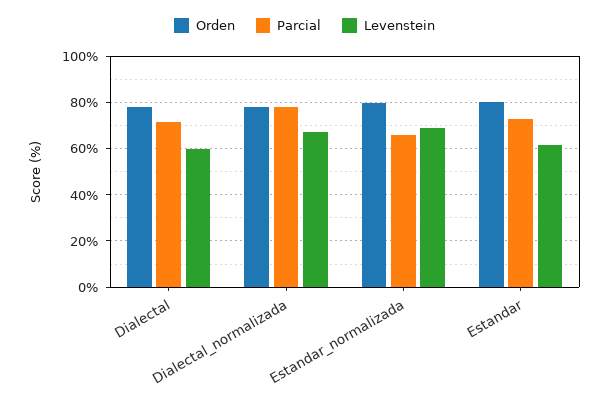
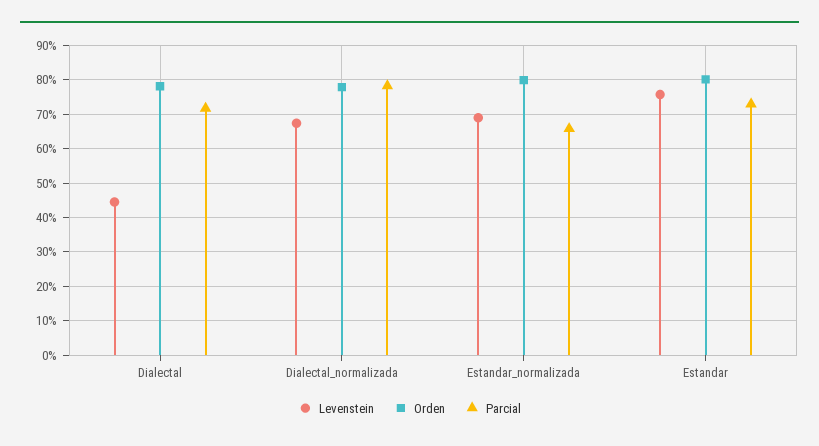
  {
    "Orden": {
      "Dialectal": 78,
      "Dialectal_normalizada": 78,
      "Estandar_normalizada": 80,
      "Estandar": 80
    },
    "Parcial": {
      "Dialectal": 72,
      "Dialectal_normalizada": 78,
      "Estandar_normalizada": 66,
      "Estandar": 72
    },
    "Levenstein": {
-     "Dialectal": 60,
+     "Dialectal": 44,
      "Dialectal_normalizada": 68,
      "Estandar_normalizada": 68,
-     "Estandar": 60
+     "Estandar": 76
    }
  }

